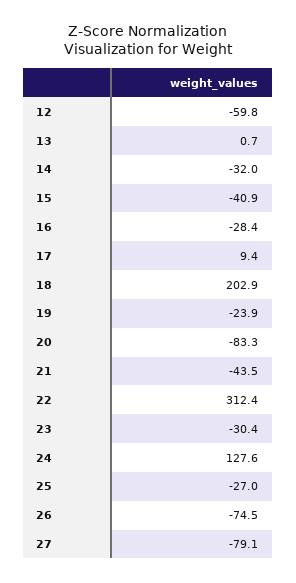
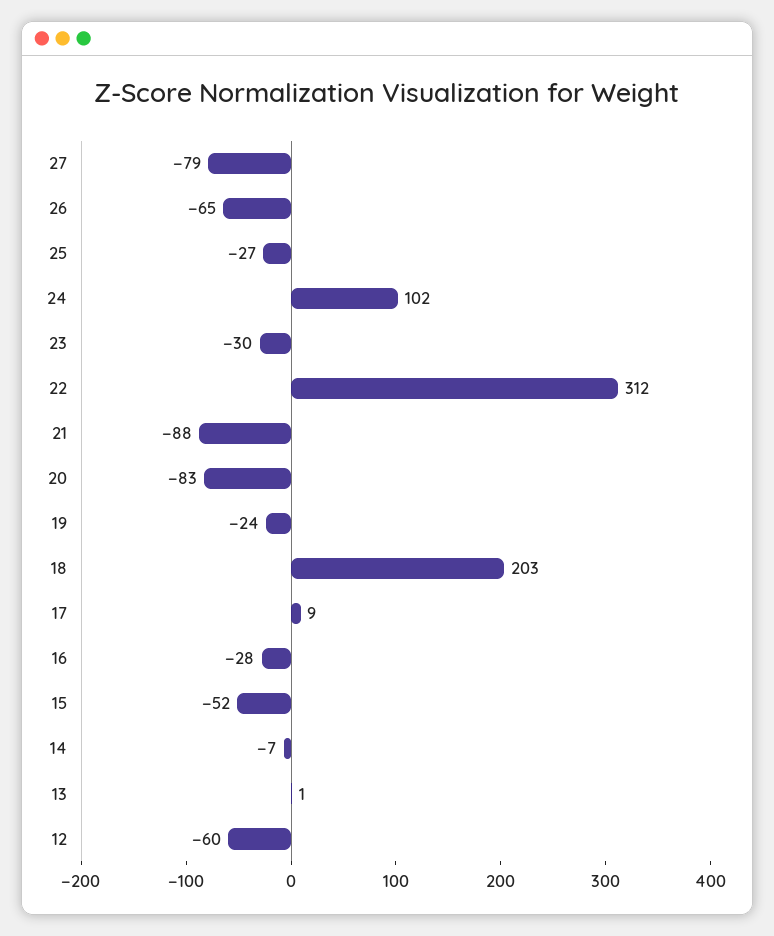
  {
    "12": -59.8,
    "13": 0.7,
-   "14": -32,
+   "14": -7,
-   "15": -40.9,
+   "15": -52,
    "16": -28.4,
    "17": 9.4,
    "18": 202.9,
    "19": -23.9,
    "20": -83.3,
-   "21": -43.5,
+   "21": -88,
    "22": 312.4,
    "23": -30.4,
-   "24": 127.6,
+   "24": 102,
    "25": -27,
-   "26": -74.5,
+   "26": -65,
    "27": -79.1
  }

